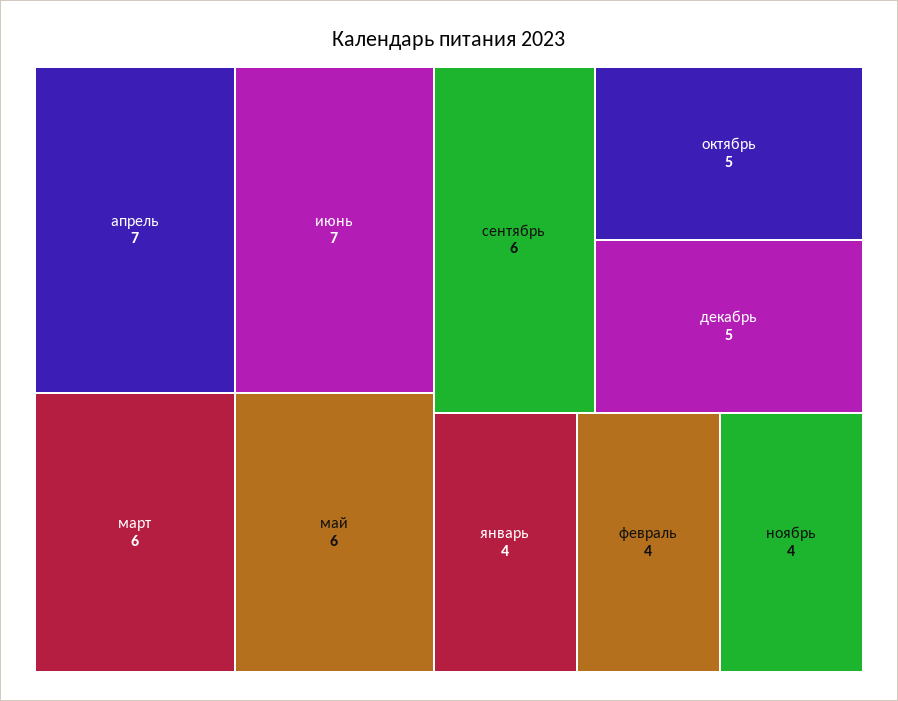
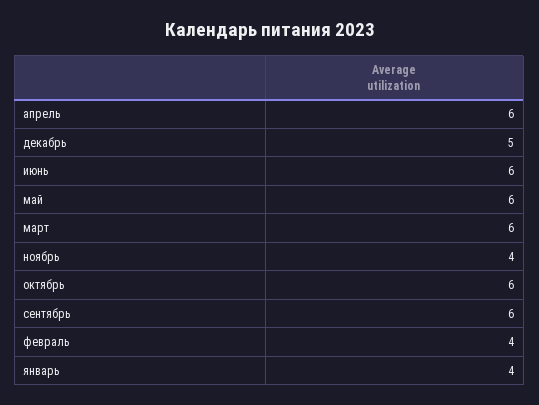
  {
-   "апрель": 7,
+   "апрель": 6,
-   "июнь": 7,
+   "июнь": 6,
    "март": 6,
    "май": 6,
    "сентябрь": 6,
-   "октябрь": 5,
+   "октябрь": 6,
    "декабрь": 5,
    "январь": 4,
    "февраль": 4,
    "ноябрь": 4
  }

